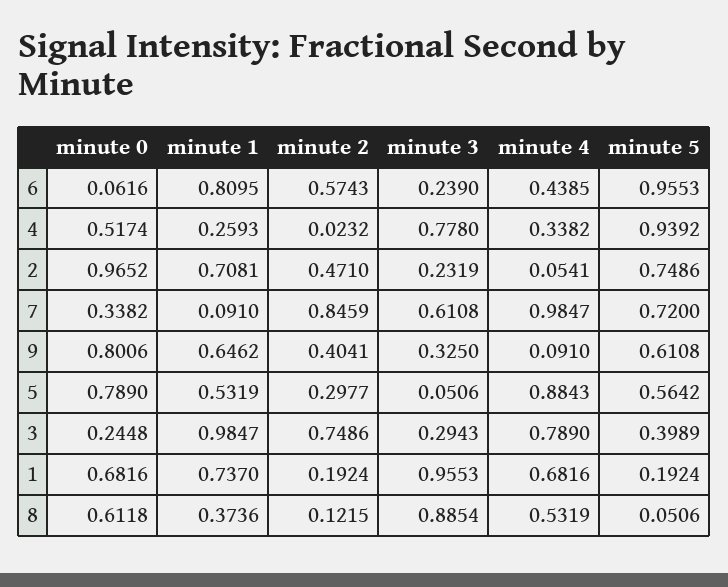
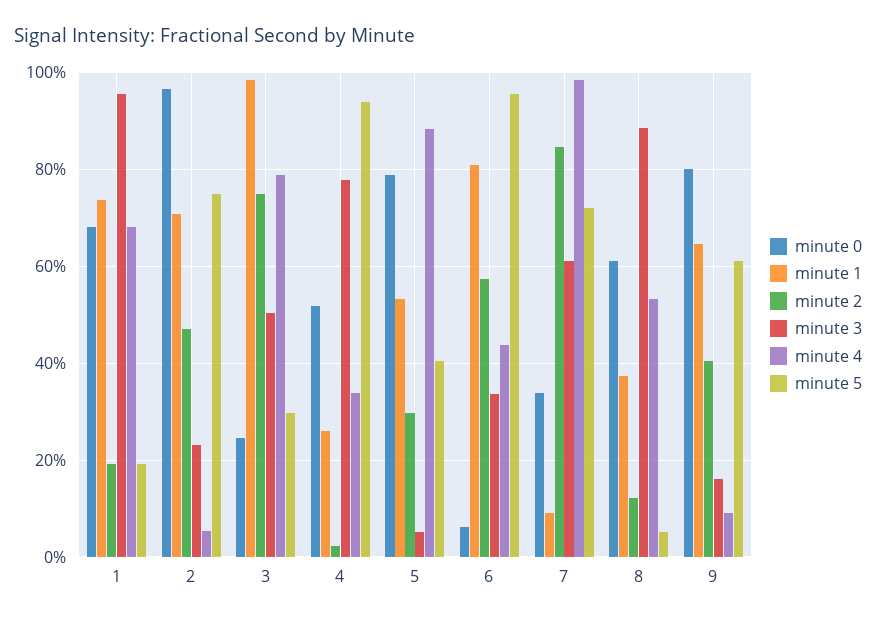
  {
    "minute 0": {
      "6": 0.0616,
      "4": 0.5174,
      "2": 0.9652,
      "7": 0.3382,
      "9": 0.8006,
      "5": 0.789,
      "3": 0.2448,
      "1": 0.6816,
      "8": 0.6118
    },
    "minute 1": {
      "6": 0.8095,
      "4": 0.2593,
      "2": 0.7081,
      "7": 0.091,
      "9": 0.6462,
      "5": 0.5319,
      "3": 0.9847,
      "1": 0.737,
      "8": 0.3736
    },
    "minute 2": {
      "6": 0.5743,
      "4": 0.0232,
      "2": 0.471,
      "7": 0.8459,
      "9": 0.4041,
      "5": 0.2977,
      "3": 0.7486,
      "1": 0.1924,
      "8": 0.1215
    },
    "minute 3": {
-     "6": 0.239,
+     "6": 0.34,
      "4": 0.778,
      "2": 0.2319,
      "7": 0.6108,
-     "9": 0.325,
+     "9": 0.16,
      "5": 0.0506,
-     "3": 0.2943,
+     "3": 0.5,
      "1": 0.9553,
      "8": 0.8854
    },
    "minute 4": {
      "6": 0.4385,
      "4": 0.3382,
      "2": 0.0541,
      "7": 0.9847,
      "9": 0.091,
      "5": 0.8843,
      "3": 0.789,
      "1": 0.6816,
      "8": 0.5319
    },
    "minute 5": {
      "6": 0.9553,
      "4": 0.9392,
      "2": 0.7486,
      "7": 0.72,
      "9": 0.6108,
-     "5": 0.5642,
+     "5": 0.4,
-     "3": 0.3989,
+     "3": 0.3,
      "1": 0.1924,
      "8": 0.0506
    }
  }

